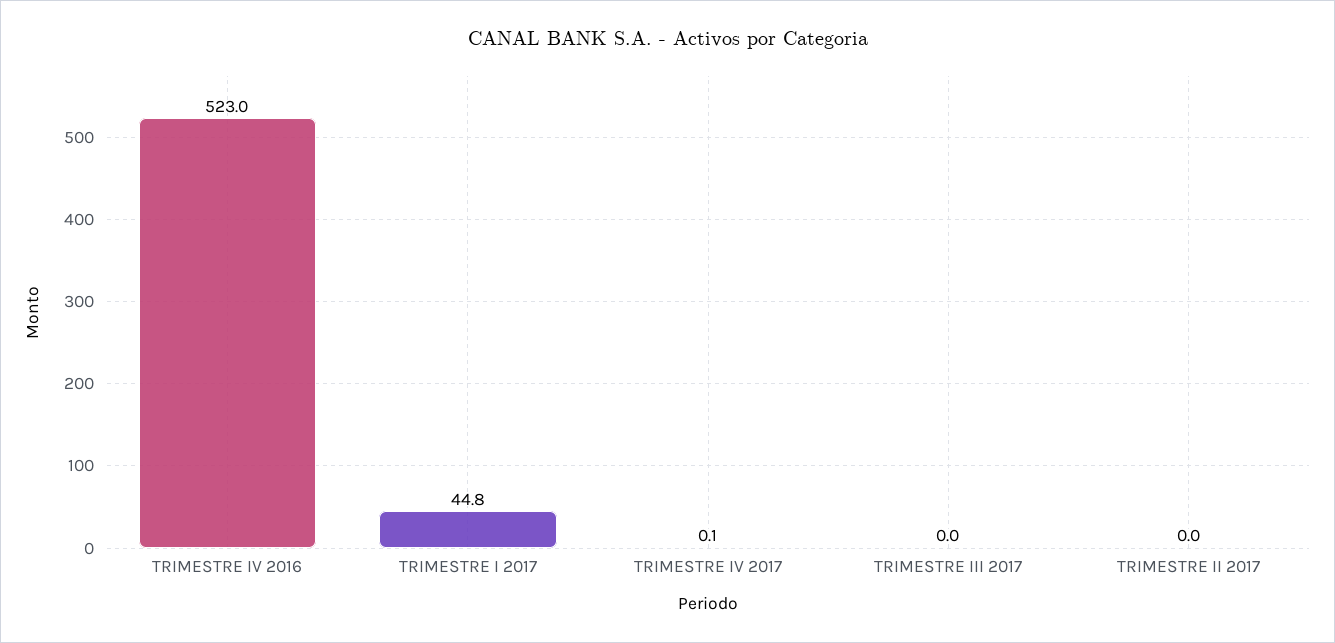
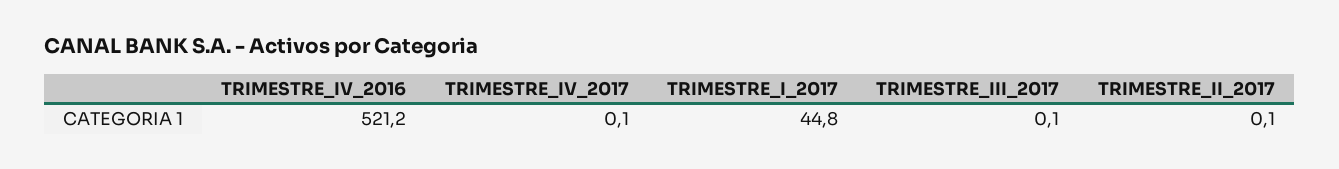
  {
-   "TRIMESTRE IV 2016": 523,
+   "TRIMESTRE IV 2016": 521.2,
    "TRIMESTRE I 2017": 44.8,
    "TRIMESTRE IV 2017": 0.1,
-   "TRIMESTRE III 2017": 0,
+   "TRIMESTRE III 2017": 0.1,
-   "TRIMESTRE II 2017": 0
+   "TRIMESTRE II 2017": 0.1
  }

